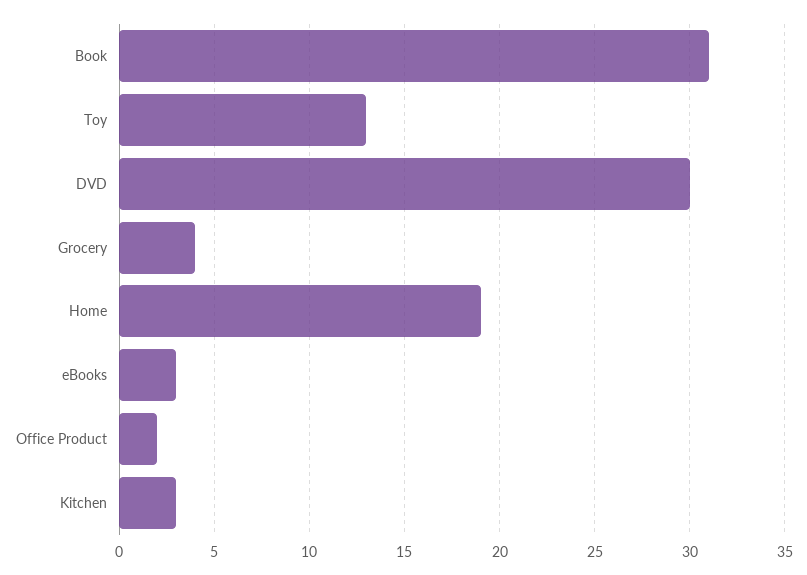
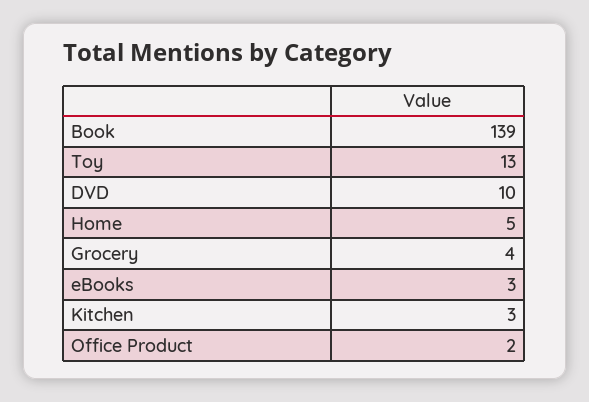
  {
-   "Book": 31,
+   "Book": 139,
    "Toy": 13,
-   "DVD": 30,
+   "DVD": 10,
    "Grocery": 4,
-   "Home": 19,
+   "Home": 5,
    "eBooks": 3,
    "Office Product": 2,
    "Kitchen": 3
  }

